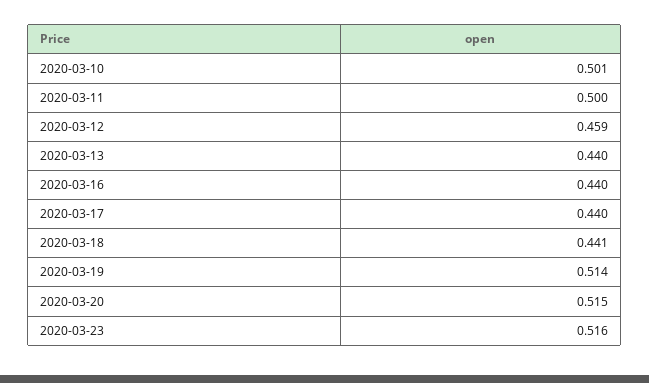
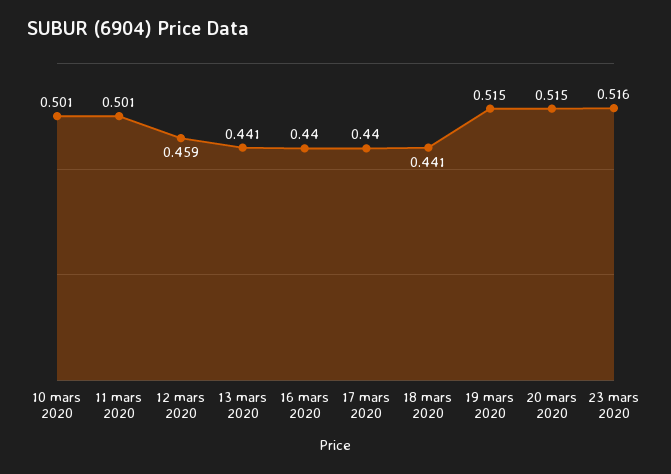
  {
    "2020-03-10": 0.501,
-   "2020-03-11": 0.5,
+   "2020-03-11": 0.501,
    "2020-03-12": 0.459,
-   "2020-03-13": 0.44,
+   "2020-03-13": 0.441,
    "2020-03-16": 0.44,
    "2020-03-17": 0.44,
    "2020-03-18": 0.441,
-   "2020-03-19": 0.514,
+   "2020-03-19": 0.515,
    "2020-03-20": 0.515,
    "2020-03-23": 0.516
  }

